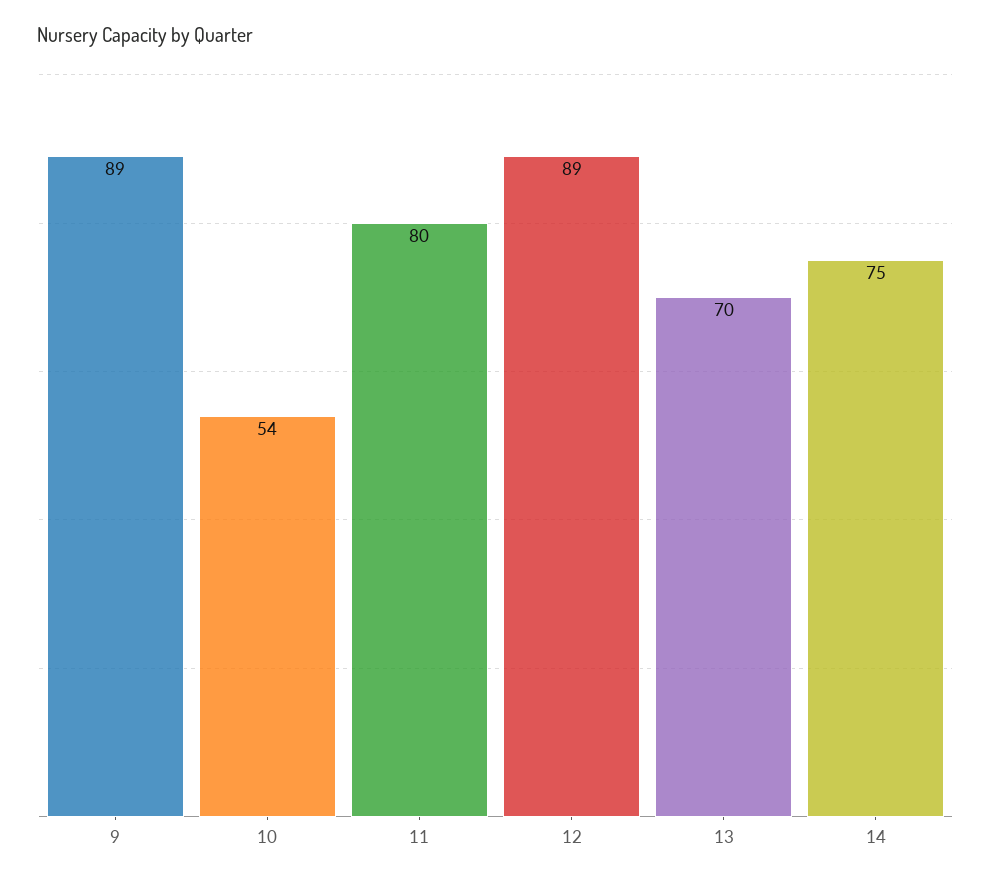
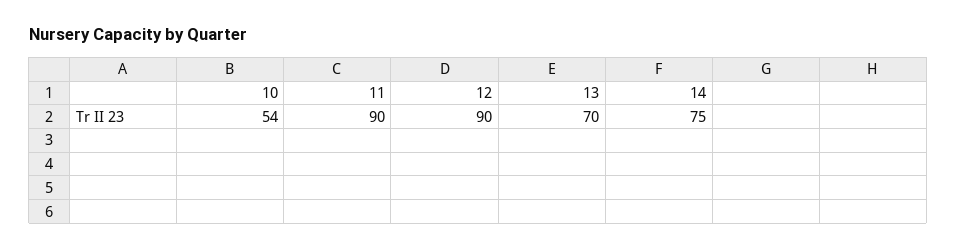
  {
-   "9": 89,
    "10": 54,
-   "11": 80,
+   "11": 90,
-   "12": 89,
+   "12": 90,
    "13": 70,
    "14": 75
  }

